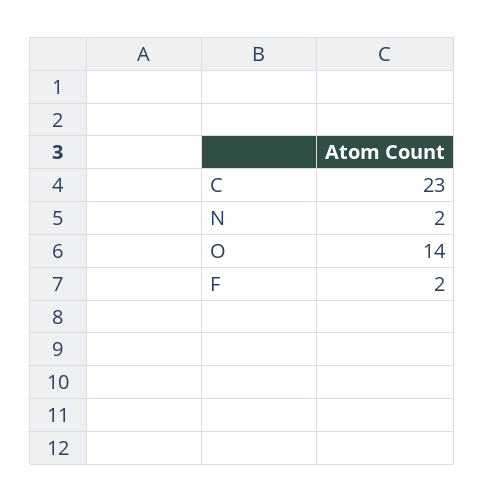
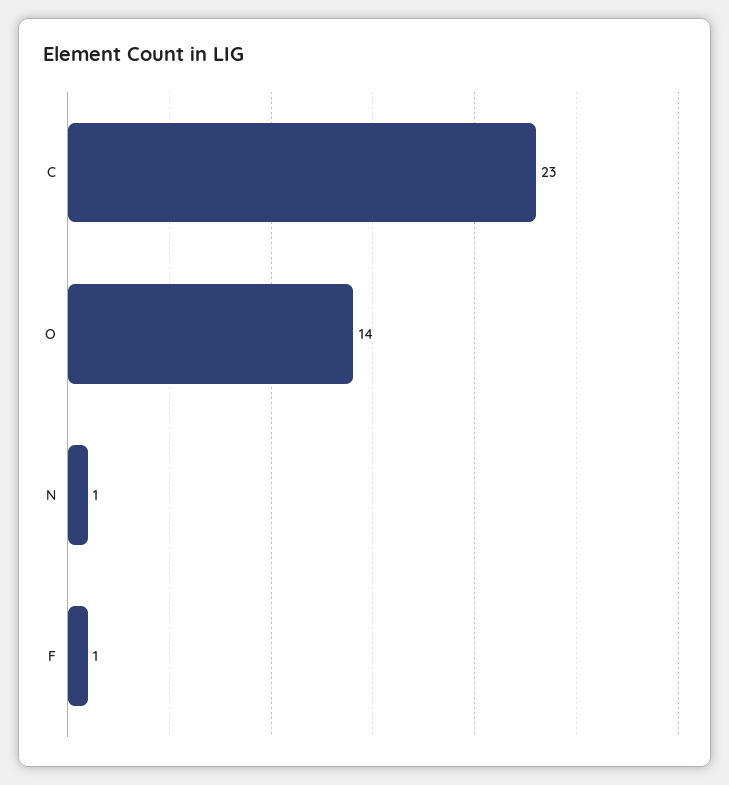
  {
    "C": 23,
-   "N": 2,
+   "N": 1,
    "O": 14,
-   "F": 2
+   "F": 1
  }

